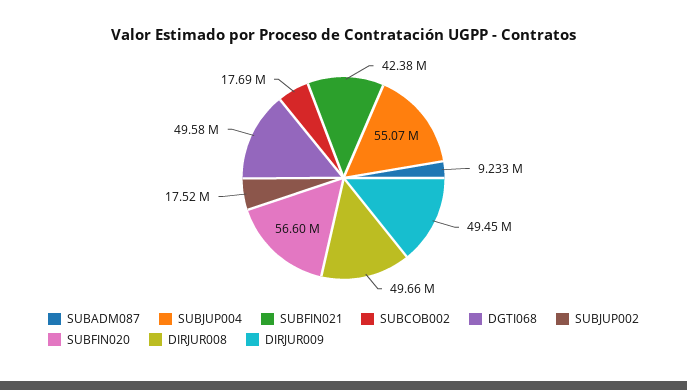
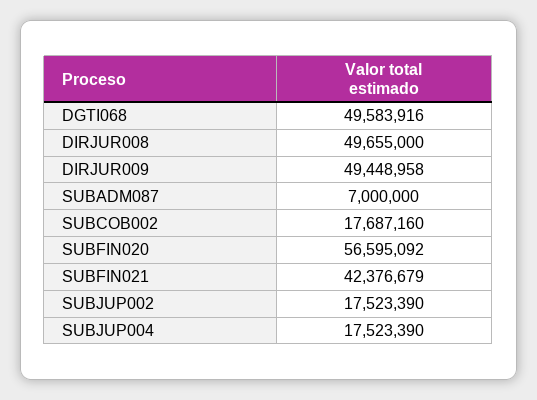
  {
-   "SUBADM087": 9233000,
+   "SUBADM087": 7000000,
-   "SUBJUP004": 55070000,
+   "SUBJUP004": 17523390,
    "SUBFIN021": 42376679,
    "SUBCOB002": 17687160,
    "DGTI068": 49583916,
    "SUBJUP002": 17523390,
    "SUBFIN020": 56595092,
    "DIRJUR008": 49655000,
    "DIRJUR009": 49448958
  }

